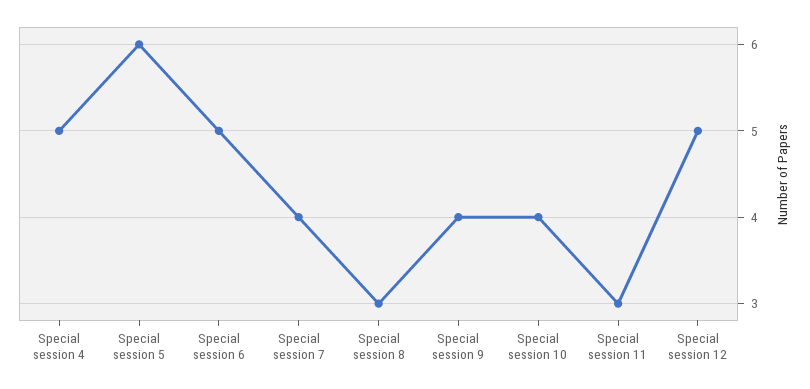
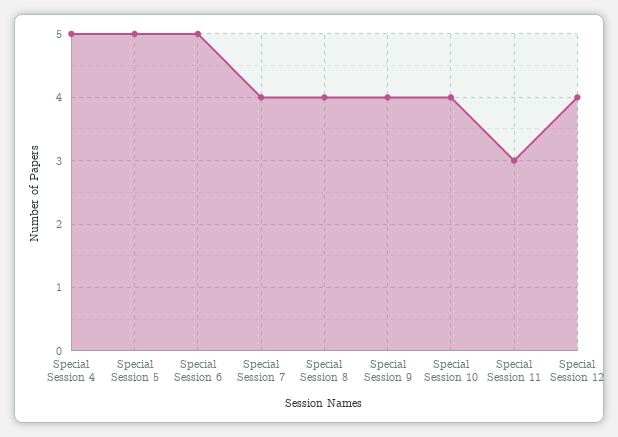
  {
    "Special session 4": 5,
-   "Special session 5": 6,
+   "Special session 5": 5,
    "Special session 6": 5,
    "Special session 7": 4,
-   "Special session 8": 3,
+   "Special session 8": 4,
    "Special session 9": 4,
    "Special session 10": 4,
    "Special session 11": 3,
-   "Special session 12": 5
+   "Special session 12": 4
  }

